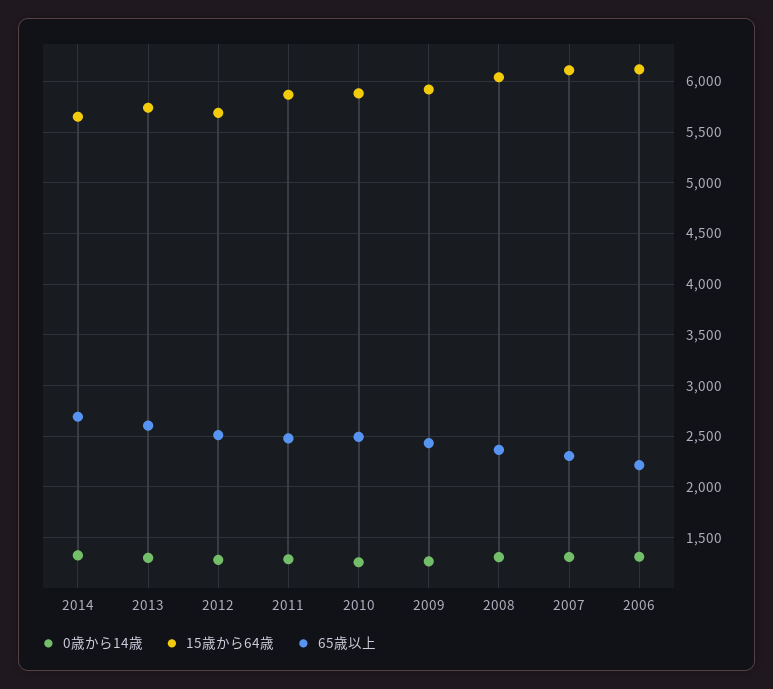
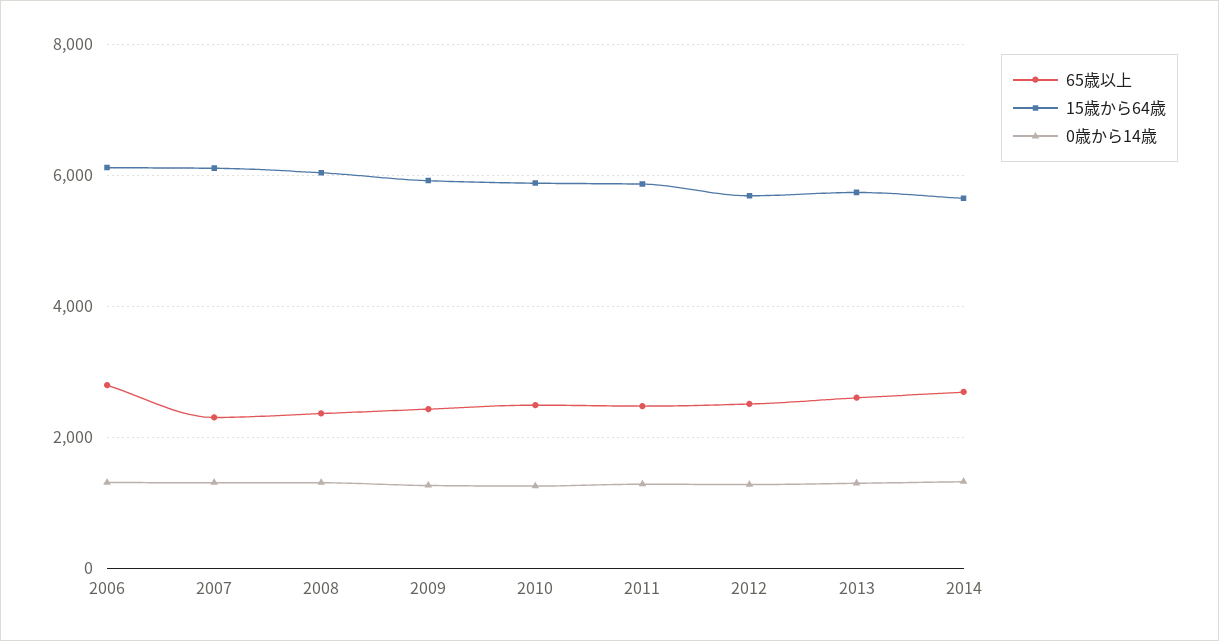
  {
    "0歳から14歳": {
      "2014": 1300,
      "2013": 1300,
      "2012": 1300,
      "2011": 1300,
      "2010": 1300,
      "2009": 1300,
      "2008": 1300,
      "2007": 1300,
      "2006": 1300
    },
    "15歳から64歳": {
      "2014": 5700,
      "2013": 5700,
      "2012": 5700,
      "2011": 5900,
      "2010": 5900,
      "2009": 5900,
      "2008": 6000,
      "2007": 6100,
      "2006": 6100
    },
    "65歳以上": {
      "2014": 2700,
      "2013": 2600,
      "2012": 2500,
      "2011": 2500,
      "2010": 2500,
      "2009": 2400,
      "2008": 2400,
      "2007": 2300,
-     "2006": 2200
+     "2006": 2800
    }
  }

